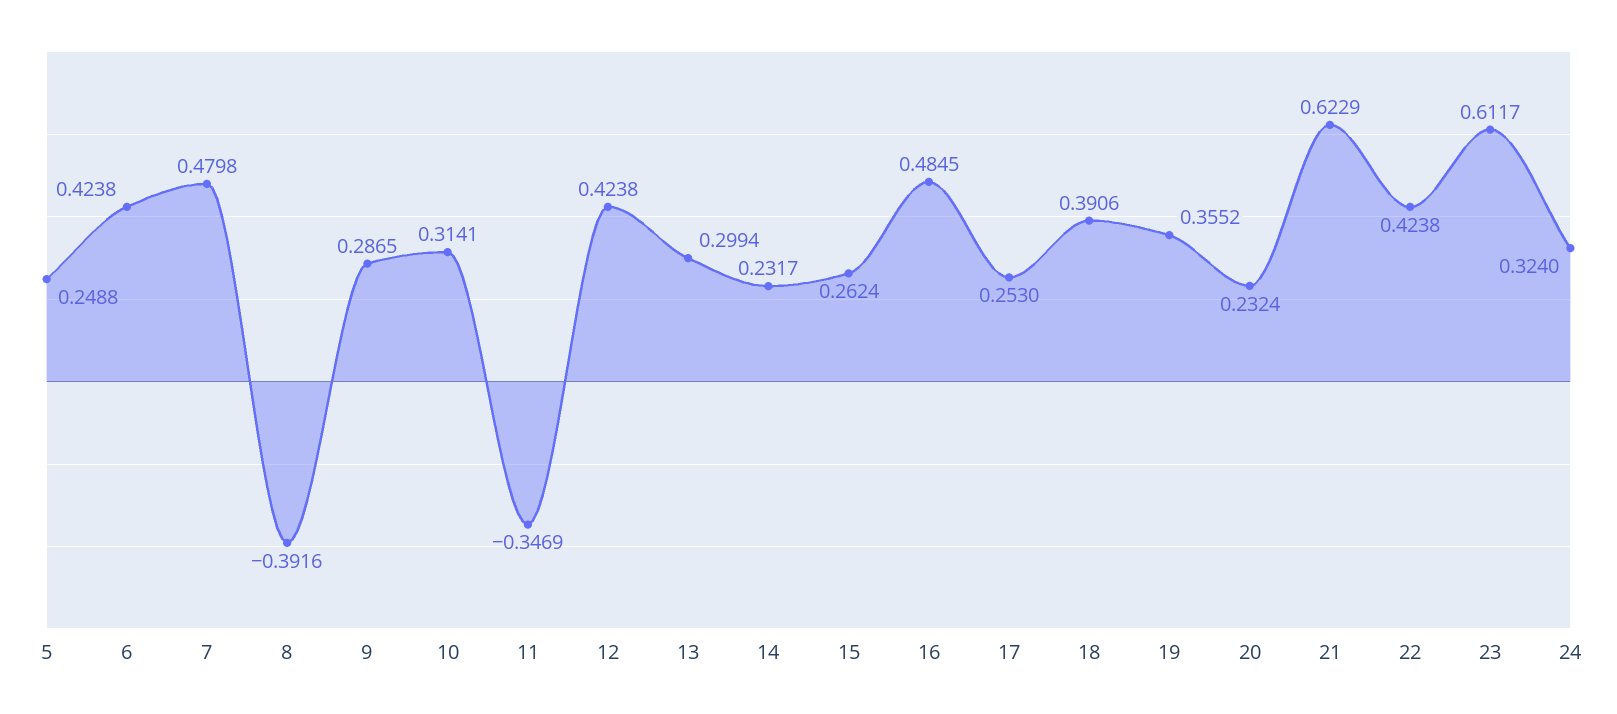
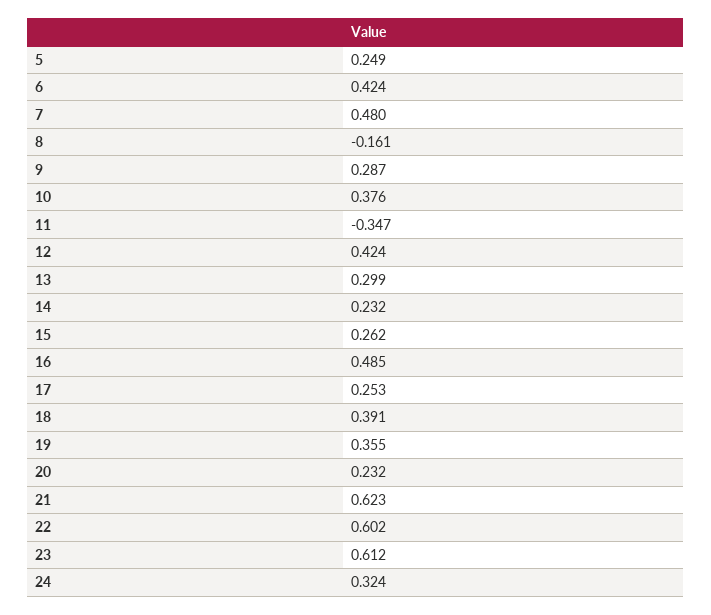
  {
    "5": 0.2488,
    "6": 0.4238,
    "7": 0.4798,
-   "8": -0.3916,
+   "8": -0.161,
    "9": 0.2865,
-   "10": 0.3141,
+   "10": 0.376,
    "11": -0.3469,
    "12": 0.4238,
    "13": 0.2994,
    "14": 0.2317,
    "15": 0.2624,
    "16": 0.4845,
    "17": 0.253,
    "18": 0.3906,
    "19": 0.3552,
    "20": 0.2324,
    "21": 0.6229,
-   "22": 0.4238,
+   "22": 0.602,
    "23": 0.6117,
    "24": 0.324
  }

